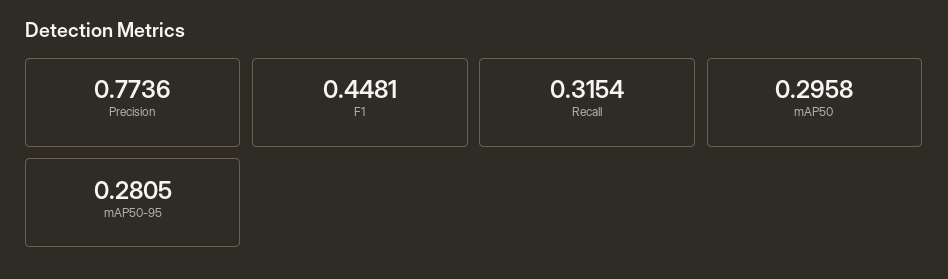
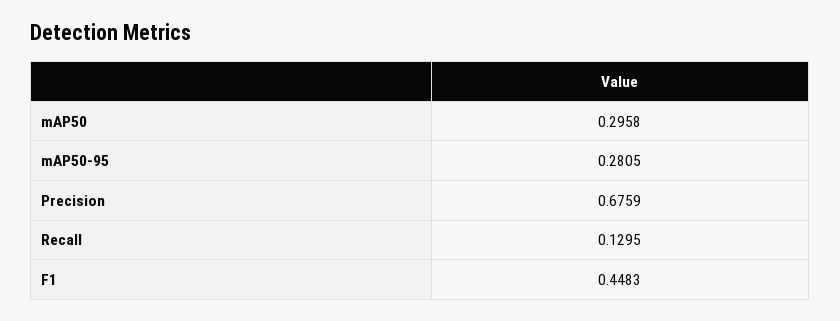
  {
-   "Precision": 0.7736,
+   "Precision": 0.6759,
-   "F1": 0.4481,
+   "F1": 0.4483,
-   "Recall": 0.3154,
+   "Recall": 0.1295,
    "mAP50": 0.2958,
    "mAP50-95": 0.2805
  }

